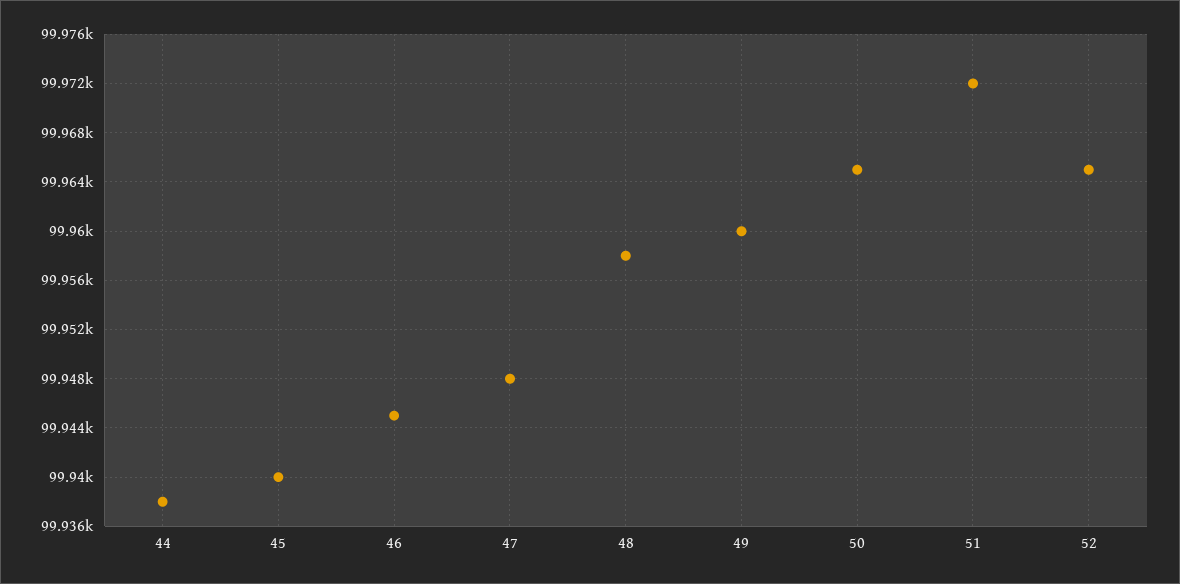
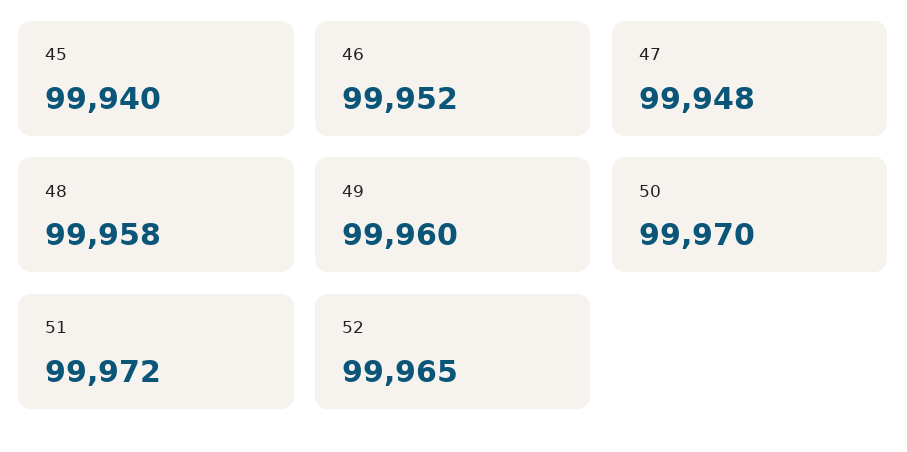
  {
-   "44": 99938,
    "45": 99940,
-   "46": 99945,
+   "46": 99952,
    "47": 99948,
    "48": 99958,
    "49": 99960,
-   "50": 99965,
+   "50": 99970,
    "51": 99972,
    "52": 99965
  }

